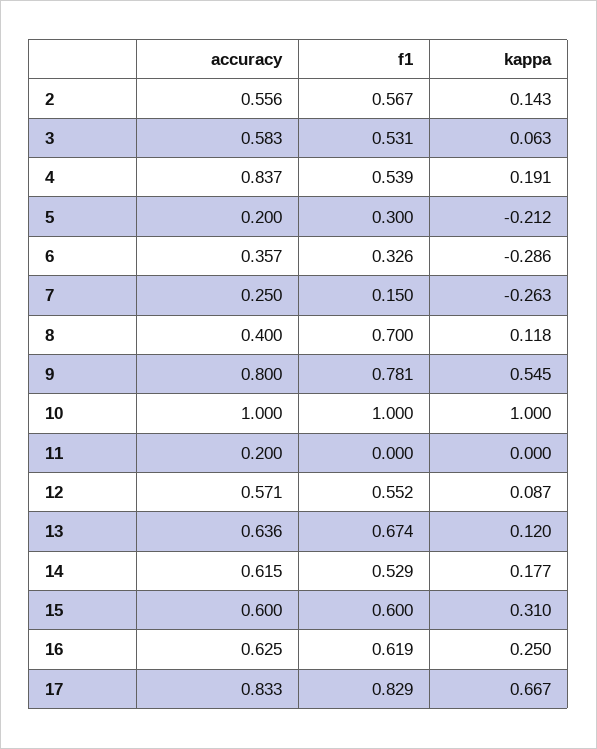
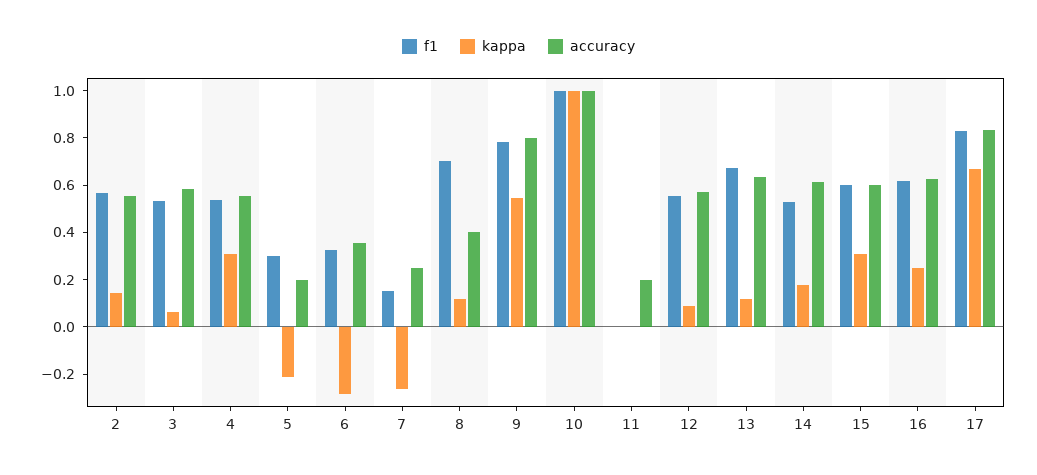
  {
    "accuracy": {
      "2": 0.556,
      "3": 0.583,
-     "4": 0.837,
+     "4": 0.55,
      "5": 0.2,
      "6": 0.357,
      "7": 0.25,
      "8": 0.4,
      "9": 0.8,
      "10": 1,
      "11": 0.2,
      "12": 0.571,
      "13": 0.636,
      "14": 0.615,
      "15": 0.6,
      "16": 0.625,
      "17": 0.833
    },
    "f1": {
      "2": 0.567,
      "3": 0.531,
      "4": 0.539,
      "5": 0.3,
      "6": 0.326,
      "7": 0.15,
      "8": 0.7,
      "9": 0.781,
      "10": 1,
      "11": 0,
      "12": 0.552,
      "13": 0.674,
      "14": 0.529,
      "15": 0.6,
      "16": 0.619,
      "17": 0.829
    },
    "kappa": {
      "2": 0.143,
      "3": 0.063,
-     "4": 0.191,
+     "4": 0.3,
      "5": -0.212,
      "6": -0.286,
      "7": -0.263,
      "8": 0.118,
      "9": 0.545,
      "10": 1,
      "11": 0,
      "12": 0.087,
      "13": 0.12,
      "14": 0.177,
      "15": 0.31,
      "16": 0.25,
      "17": 0.667
    }
  }

